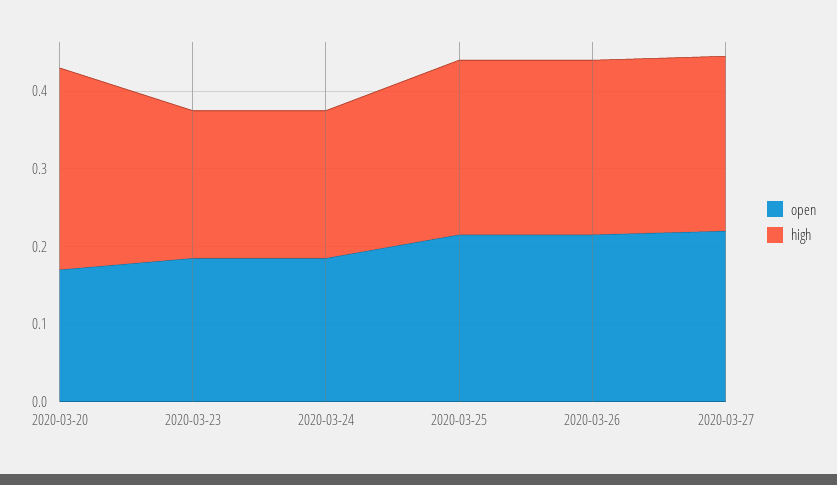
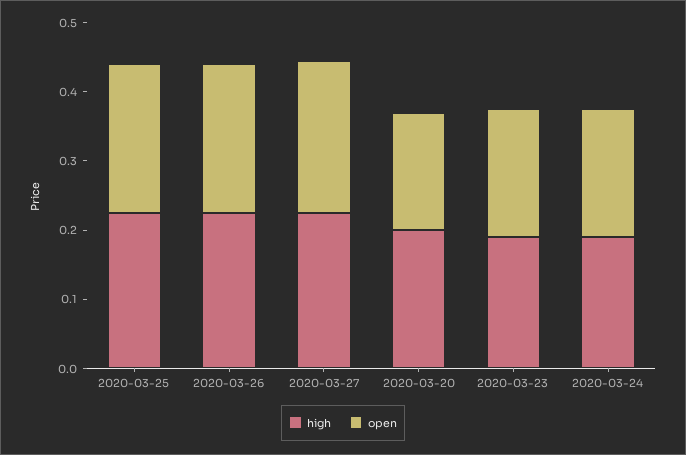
  {
    "open": {
      "2020-03-20": 0.18,
      "2020-03-23": 0.18,
      "2020-03-24": 0.18,
      "2020-03-25": 0.22,
      "2020-03-26": 0.22,
      "2020-03-27": 0.22
    },
    "high": {
-     "2020-03-20": 0.26,
+     "2020-03-20": 0.2,
      "2020-03-23": 0.2,
      "2020-03-24": 0.2,
      "2020-03-25": 0.22,
      "2020-03-26": 0.22,
      "2020-03-27": 0.22
    }
  }

